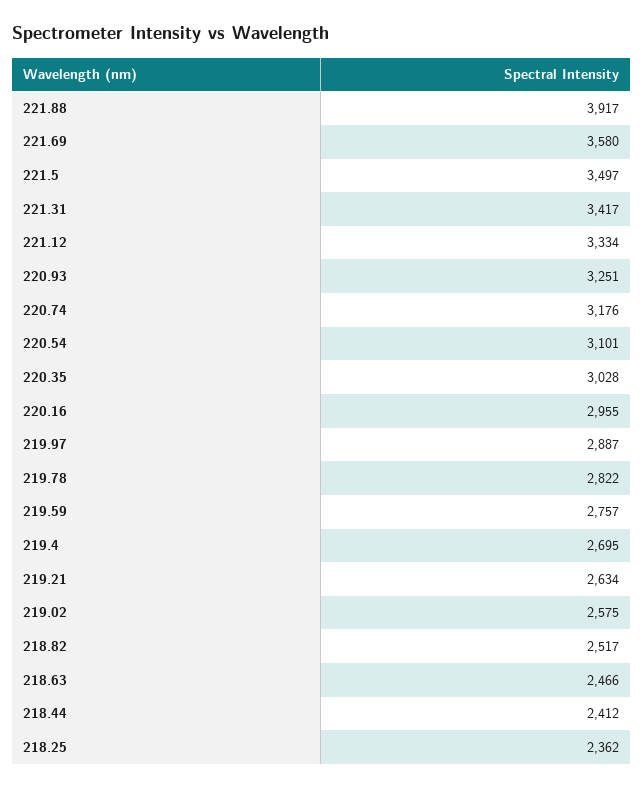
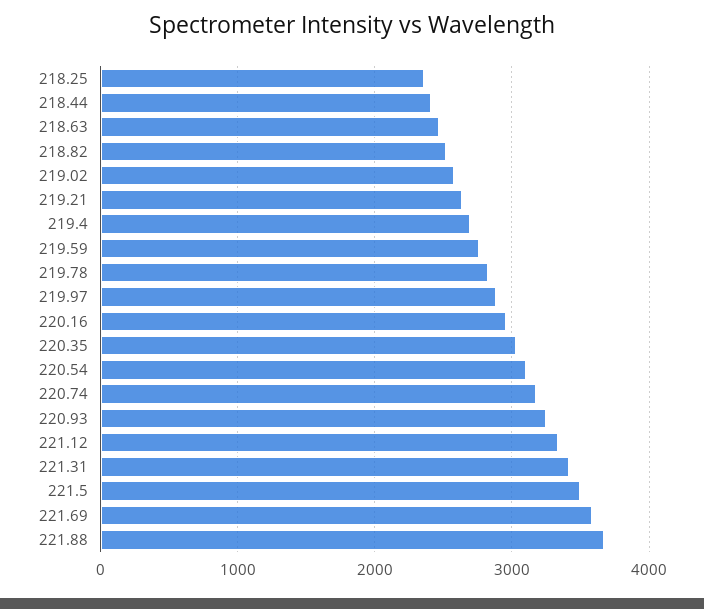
  {
-   "221.88": 3917,
+   "221.88": 3700,
    "221.69": 3580,
    "221.5": 3497,
    "221.31": 3417,
    "221.12": 3334,
    "220.93": 3251,
    "220.74": 3176,
    "220.54": 3101,
    "220.35": 3028,
    "220.16": 2955,
    "219.97": 2887,
    "219.78": 2822,
    "219.59": 2757,
    "219.4": 2695,
    "219.21": 2634,
    "219.02": 2575,
    "218.82": 2517,
    "218.63": 2466,
    "218.44": 2412,
    "218.25": 2362
  }

